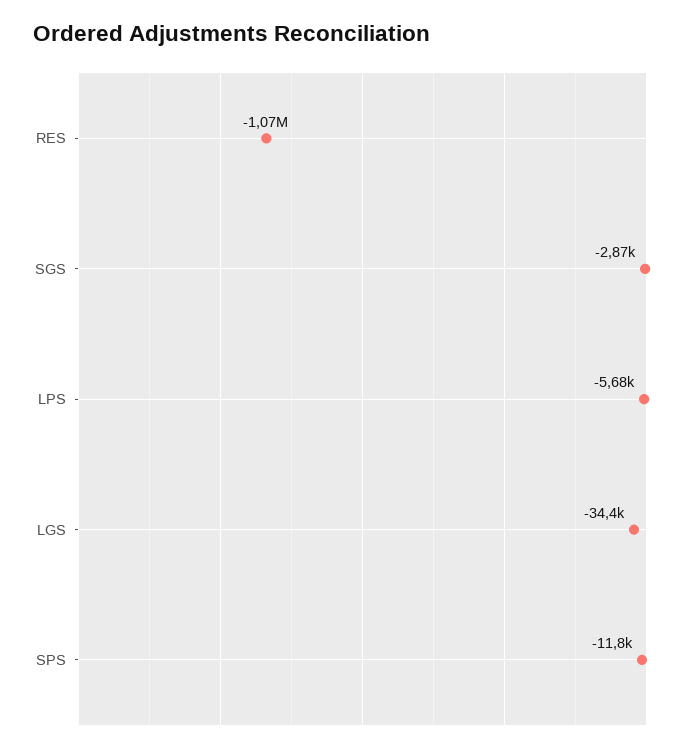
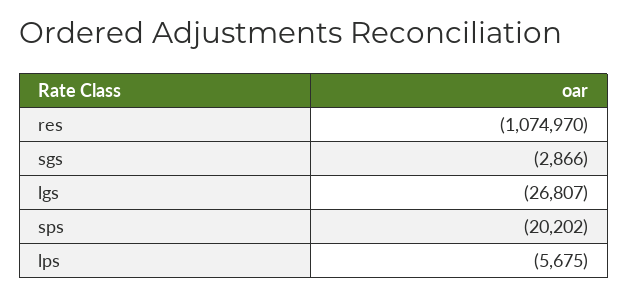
  {
    "RES": -1074970,
    "SGS": -2866,
    "LPS": -5675,
-   "LGS": -34400,
+   "LGS": -26807,
-   "SPS": -11800
+   "SPS": -20202
  }

